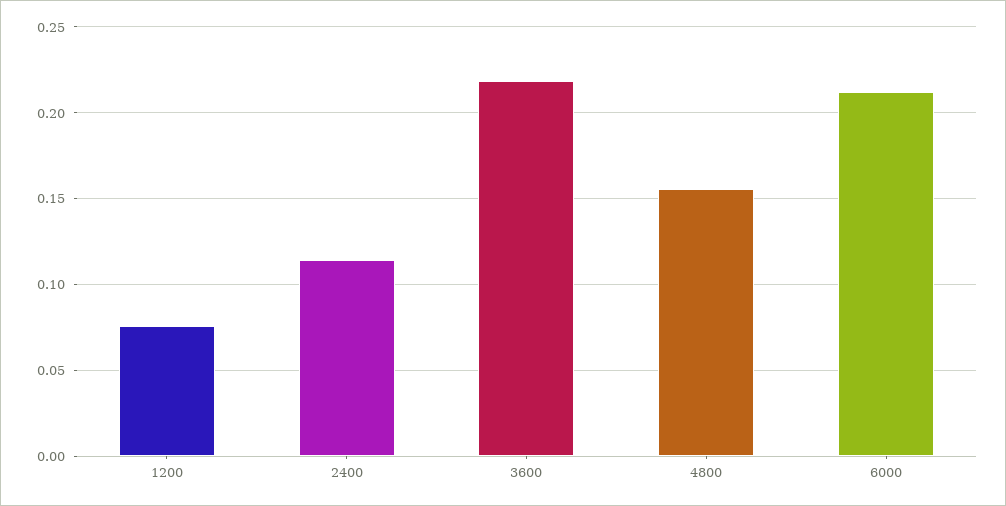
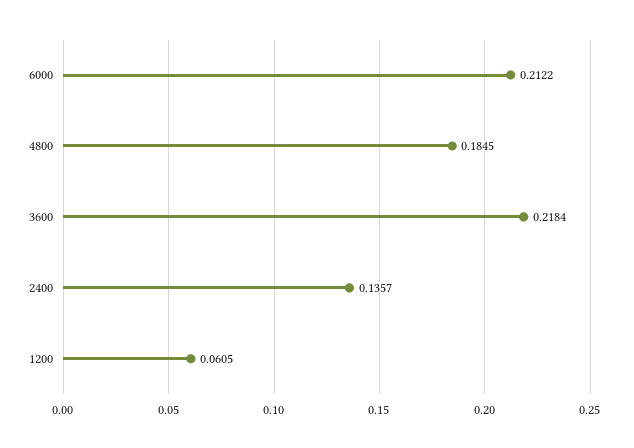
  {
-   "1200": 0.075,
+   "1200": 0.0605,
-   "2400": 0.115,
+   "2400": 0.1357,
    "3600": 0.2184,
-   "4800": 0.155,
+   "4800": 0.1845,
    "6000": 0.2122
  }

